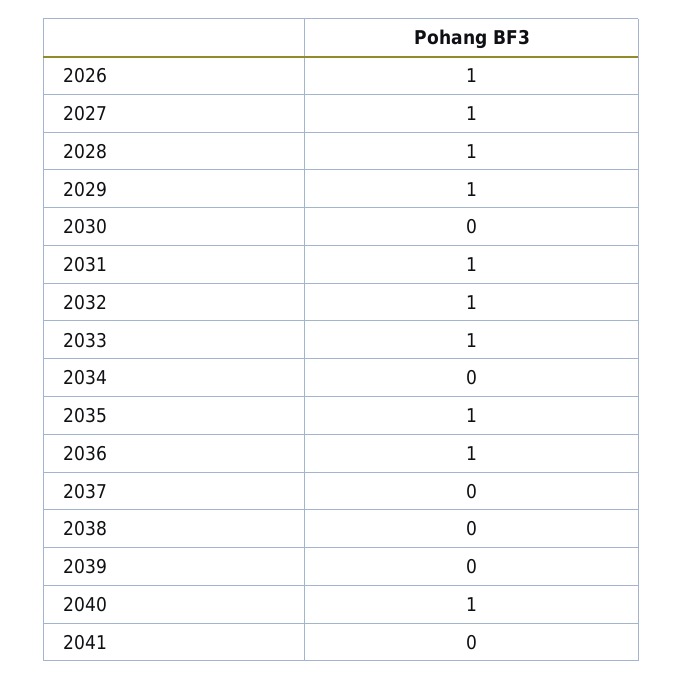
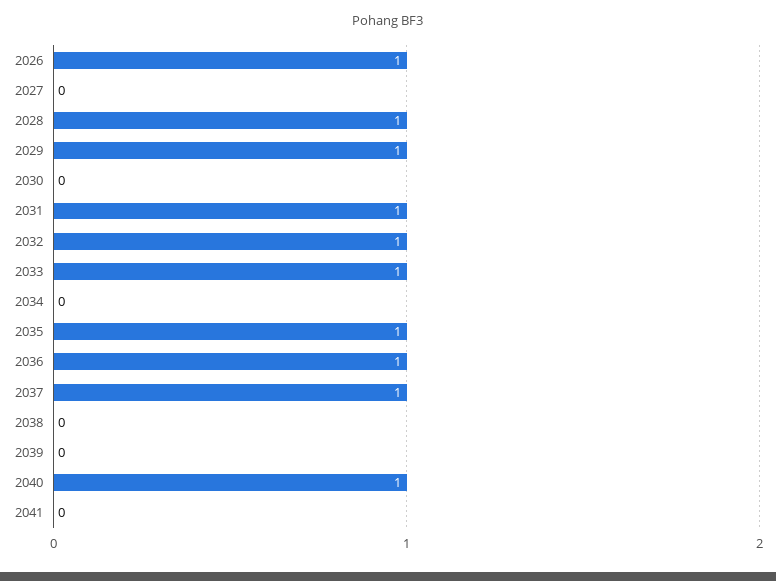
  {
    "2026": 1,
-   "2027": 1,
+   "2027": 0,
    "2028": 1,
    "2029": 1,
    "2030": 0,
    "2031": 1,
    "2032": 1,
    "2033": 1,
    "2034": 0,
    "2035": 1,
    "2036": 1,
-   "2037": 0,
+   "2037": 1,
    "2038": 0,
    "2039": 0,
    "2040": 1,
    "2041": 0
  }

